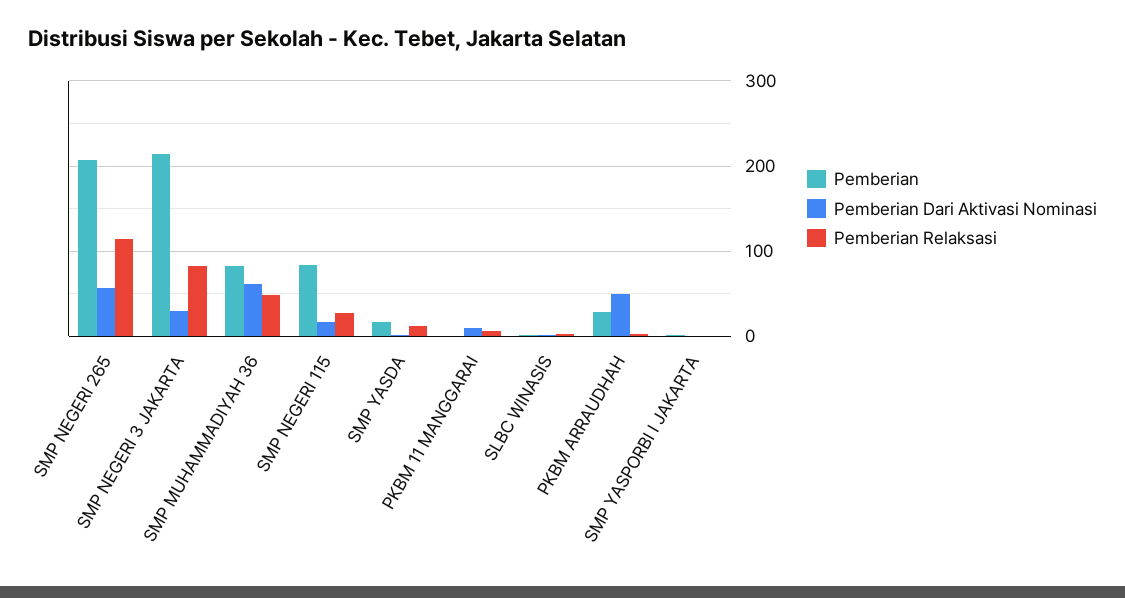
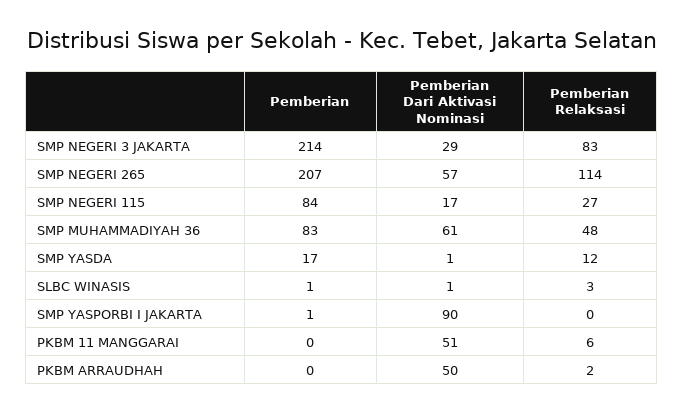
  {
    "Pemberian": {
      "SMP NEGERI 265": 207,
      "SMP NEGERI 3 JAKARTA": 214,
      "SMP MUHAMMADIYAH 36": 83,
      "SMP NEGERI 115": 84,
      "SMP YASDA": 17,
      "PKBM 11 MANGGARAI": 0,
      "SLBC WINASIS": 1,
-     "PKBM ARRAUDHAH": 30,
+     "PKBM ARRAUDHAH": 0,
      "SMP YASPORBI I JAKARTA": 1
    },
    "Pemberian Dari Aktivasi Nominasi": {
      "SMP NEGERI 265": 57,
      "SMP NEGERI 3 JAKARTA": 29,
      "SMP MUHAMMADIYAH 36": 61,
      "SMP NEGERI 115": 17,
      "SMP YASDA": 1,
-     "PKBM 11 MANGGARAI": 10,
+     "PKBM 11 MANGGARAI": 51,
      "SLBC WINASIS": 1,
      "PKBM ARRAUDHAH": 50,
-     "SMP YASPORBI I JAKARTA": 0
+     "SMP YASPORBI I JAKARTA": 90
    },
    "Pemberian Relaksasi": {
      "SMP NEGERI 265": 114,
      "SMP NEGERI 3 JAKARTA": 83,
      "SMP MUHAMMADIYAH 36": 48,
      "SMP NEGERI 115": 27,
      "SMP YASDA": 12,
      "PKBM 11 MANGGARAI": 6,
      "SLBC WINASIS": 3,
      "PKBM ARRAUDHAH": 2,
      "SMP YASPORBI I JAKARTA": 0
    }
  }

